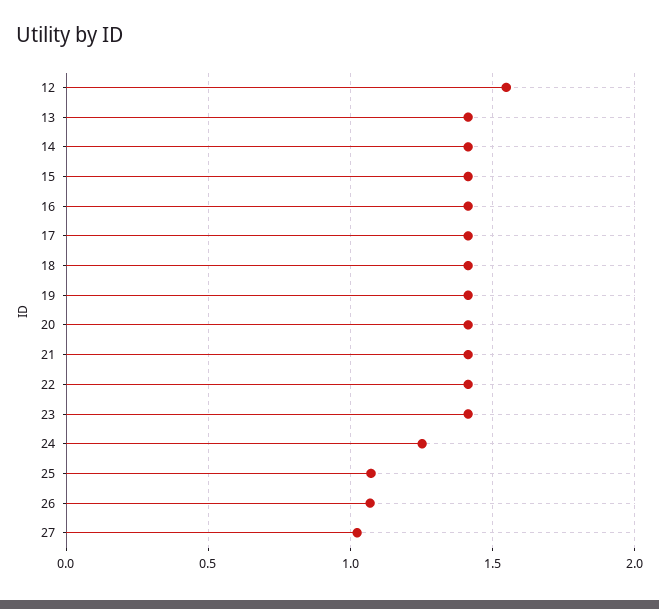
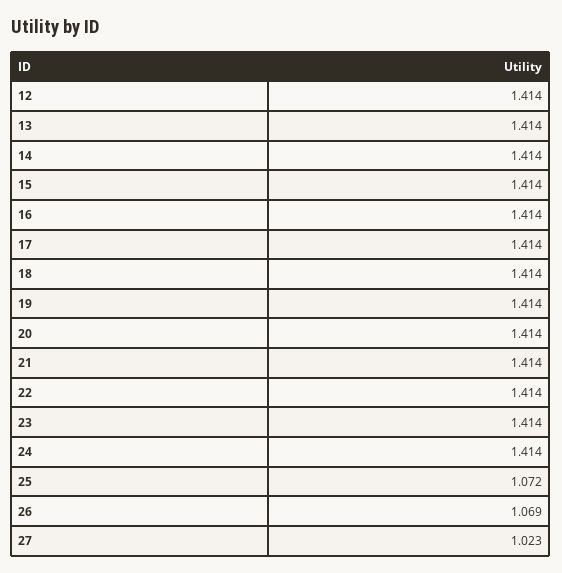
  {
-   "12": 1.55,
+   "12": 1.414,
    "13": 1.414,
    "14": 1.414,
    "15": 1.414,
    "16": 1.414,
    "17": 1.414,
    "18": 1.414,
    "19": 1.414,
    "20": 1.414,
    "21": 1.414,
    "22": 1.414,
    "23": 1.414,
-   "24": 1.25,
+   "24": 1.414,
    "25": 1.072,
    "26": 1.069,
    "27": 1.023
  }

